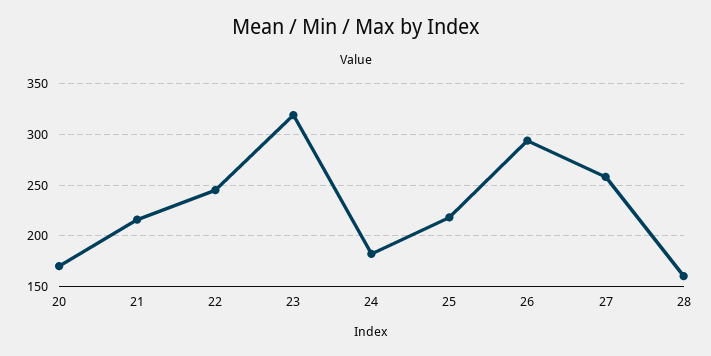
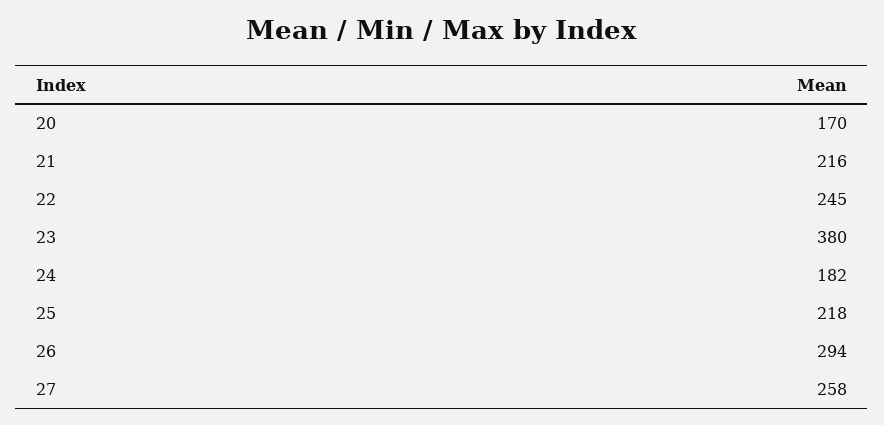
  {
    "20": 170,
    "21": 216,
    "22": 245,
-   "23": 320,
+   "23": 380,
    "24": 182,
    "25": 218,
    "26": 294,
-   "27": 258,
+   "27": 258
-   "28": 160
  }

